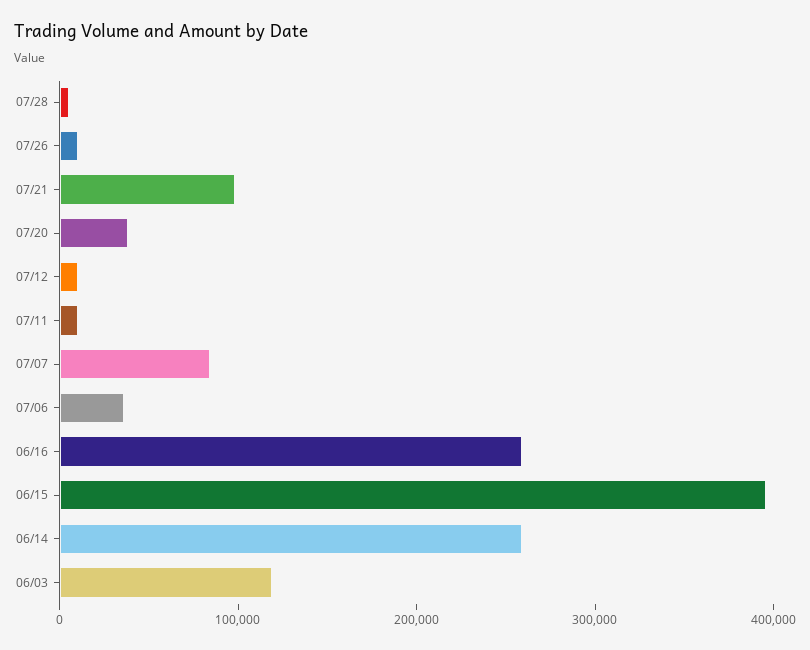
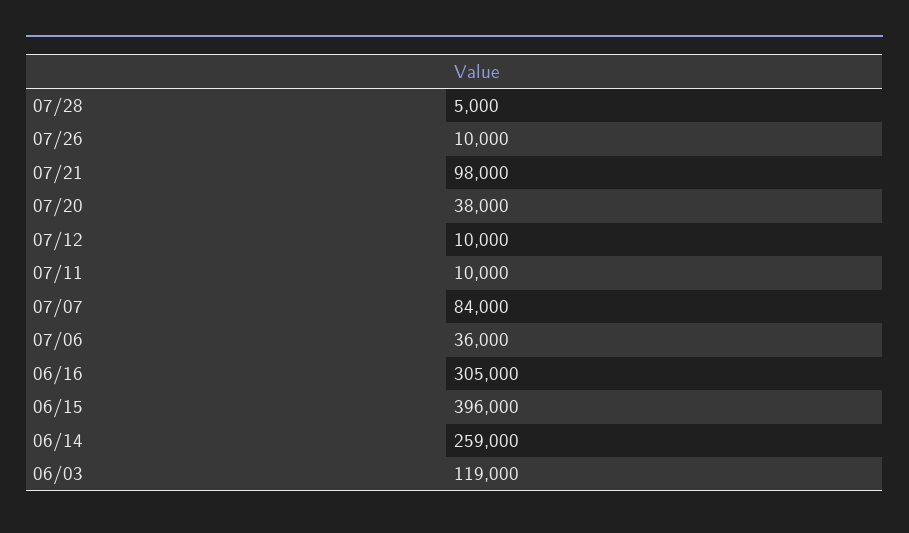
  {
    "07/28": 5000,
    "07/26": 10000,
    "07/21": 98000,
    "07/20": 38000,
    "07/12": 10000,
    "07/11": 10000,
    "07/07": 84000,
    "07/06": 36000,
-   "06/16": 260000,
+   "06/16": 305000,
    "06/15": 396000,
    "06/14": 259000,
    "06/03": 119000
  }

